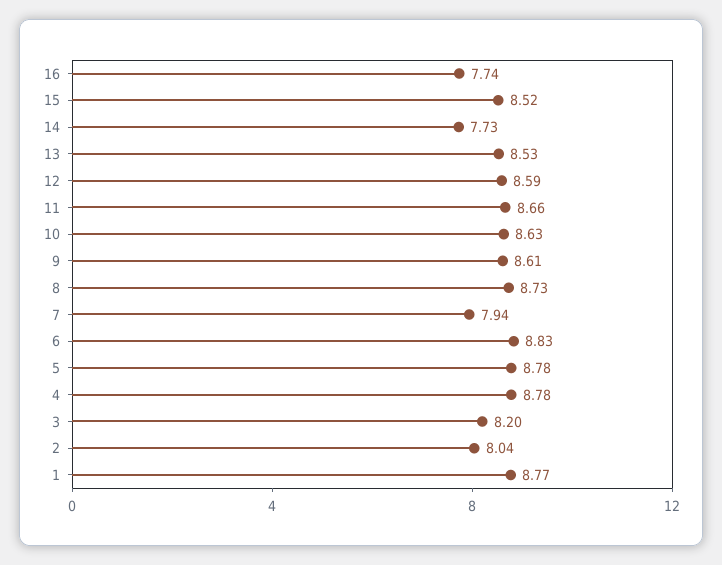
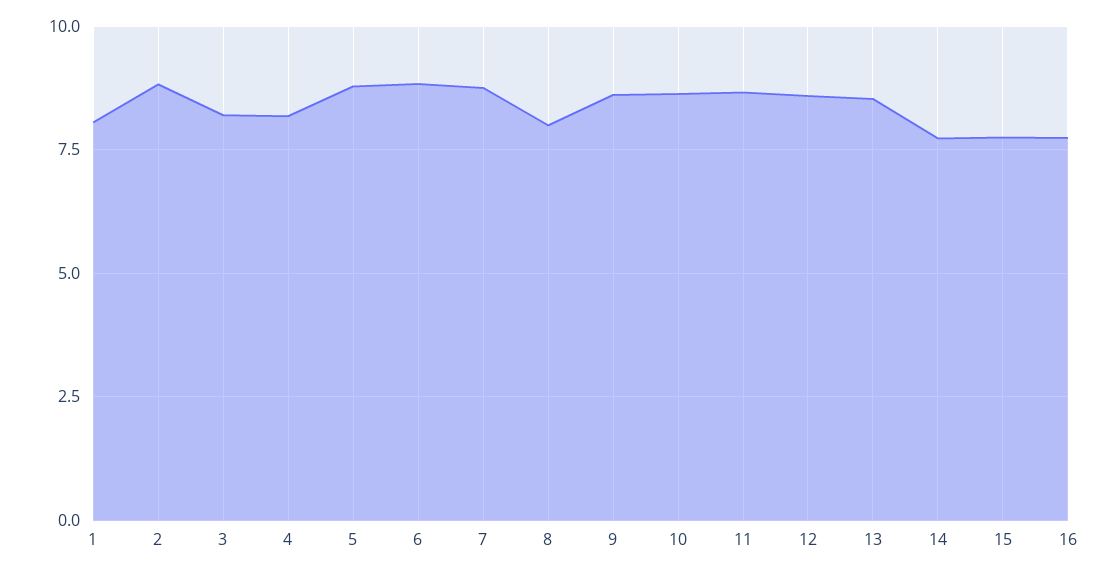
  {
    "16": 7.74,
-   "15": 8.52,
+   "15": 7.75,
    "14": 7.73,
    "13": 8.53,
    "12": 8.59,
    "11": 8.66,
    "10": 8.63,
    "9": 8.61,
-   "8": 8.73,
+   "8": 8,
-   "7": 7.94,
+   "7": 8.75,
    "6": 8.83,
    "5": 8.78,
-   "4": 8.78,
+   "4": 8.25,
    "3": 8.2,
-   "2": 8.04,
+   "2": 8.75,
-   "1": 8.77
+   "1": 8
  }

